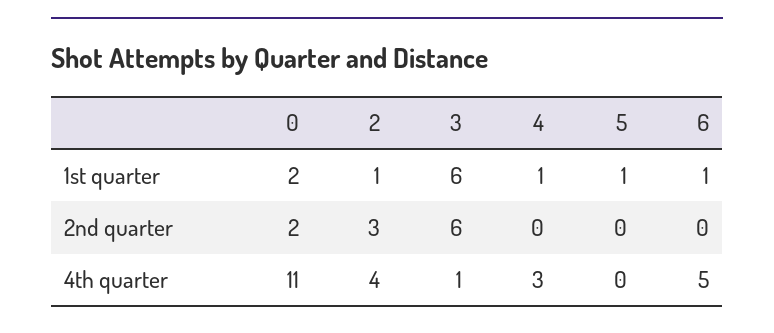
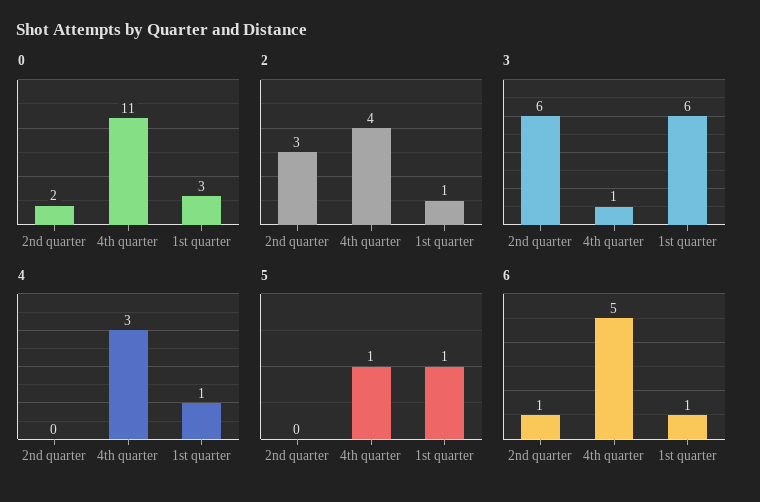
  {
    "0": {
-     "1st quarter": 2,
+     "1st quarter": 3,
      "2nd quarter": 2,
      "4th quarter": 11
    },
    "2": {
      "1st quarter": 1,
      "2nd quarter": 3,
      "4th quarter": 4
    },
    "3": {
      "1st quarter": 6,
      "2nd quarter": 6,
      "4th quarter": 1
    },
    "4": {
      "1st quarter": 1,
      "2nd quarter": 0,
      "4th quarter": 3
    },
    "5": {
      "1st quarter": 1,
      "2nd quarter": 0,
-     "4th quarter": 0
+     "4th quarter": 1
    },
    "6": {
      "1st quarter": 1,
-     "2nd quarter": 0,
+     "2nd quarter": 1,
      "4th quarter": 5
    }
  }

